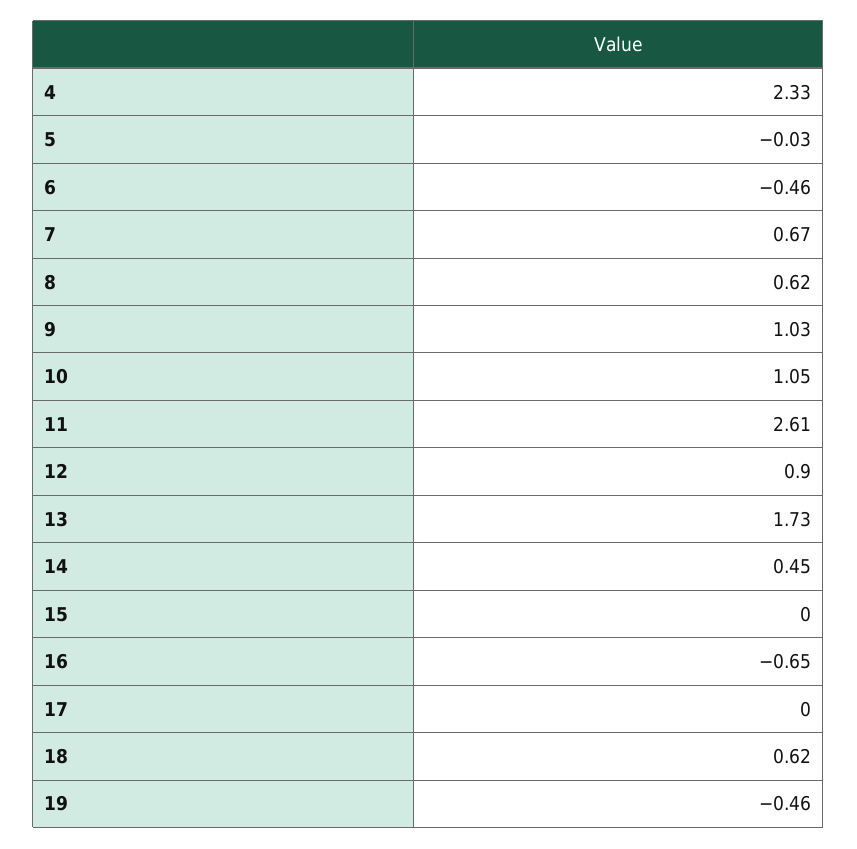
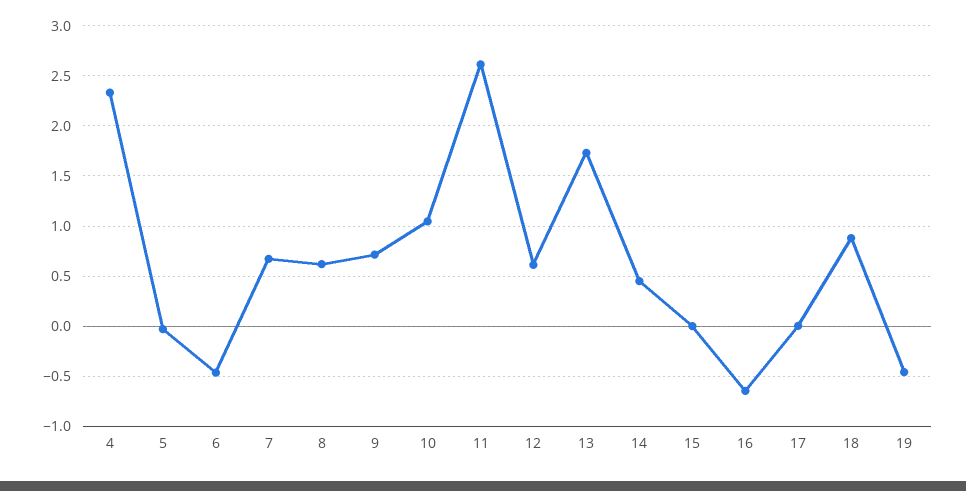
  {
    "4": 2.33,
    "5": -0.03,
    "6": -0.46,
    "7": 0.67,
    "8": 0.62,
-   "9": 1.03,
+   "9": 0.7,
    "10": 1.05,
    "11": 2.61,
-   "12": 0.9,
+   "12": 0.6,
    "13": 1.73,
    "14": 0.45,
    "15": 0,
    "16": -0.65,
    "17": 0,
-   "18": 0.62,
+   "18": 0.9,
    "19": -0.46
  }

